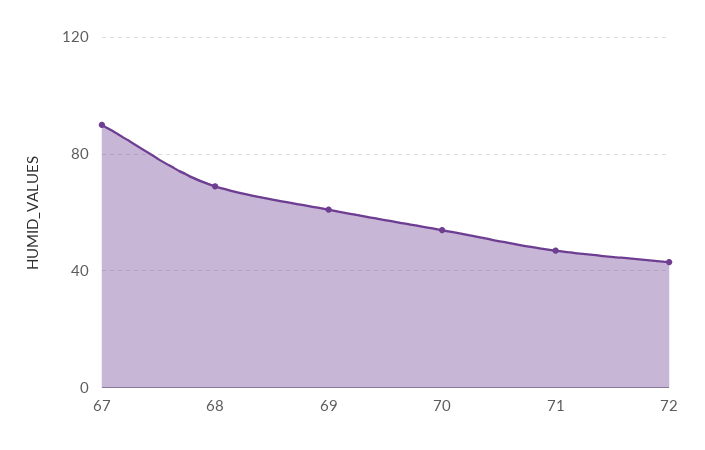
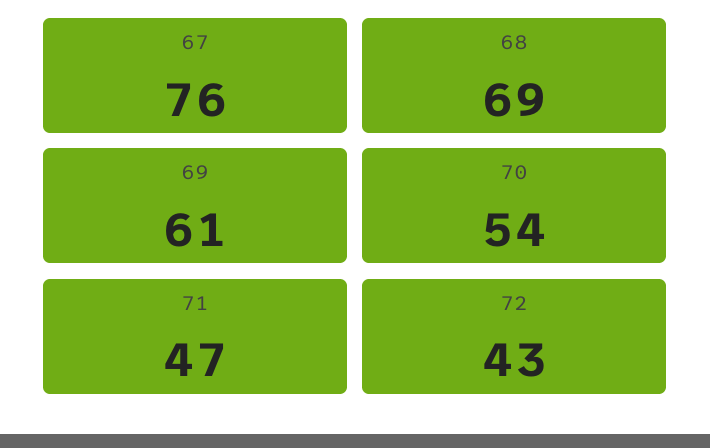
  {
-   "67": 90,
+   "67": 76,
    "68": 69,
    "69": 61,
    "70": 54,
    "71": 47,
    "72": 43
  }

